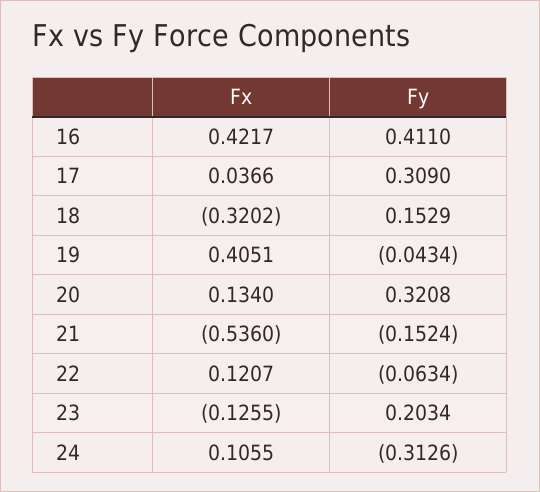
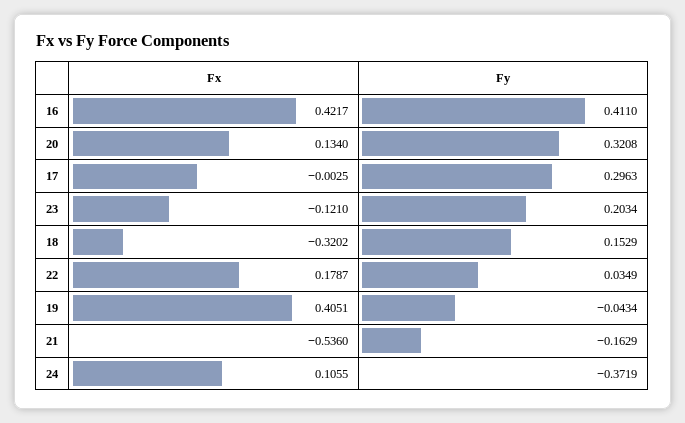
  {
    "Fx": {
      "16": 0.4217,
-     "17": 0.0366,
+     "17": -0.0025,
      "18": -0.3202,
      "19": 0.4051,
      "20": 0.134,
      "21": -0.536,
-     "22": 0.1207,
+     "22": 0.1787,
-     "23": -0.1255,
+     "23": -0.121,
      "24": 0.1055
    },
    "Fy": {
      "16": 0.411,
-     "17": 0.309,
+     "17": 0.2963,
      "18": 0.1529,
      "19": -0.0434,
      "20": 0.3208,
-     "21": -0.1524,
+     "21": -0.1629,
-     "22": -0.0634,
+     "22": 0.0349,
      "23": 0.2034,
-     "24": -0.3126
+     "24": -0.3719
    }
  }

